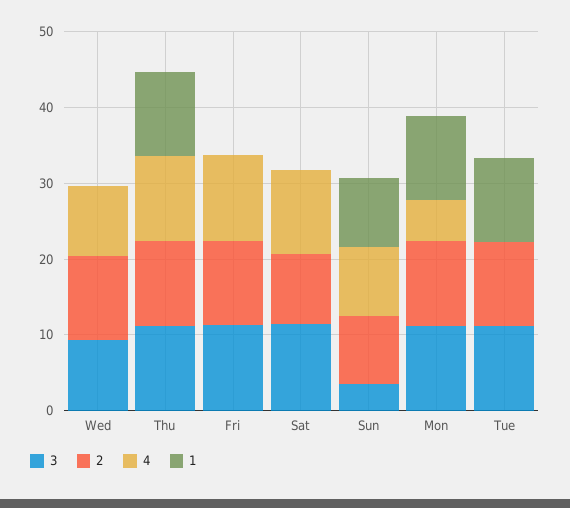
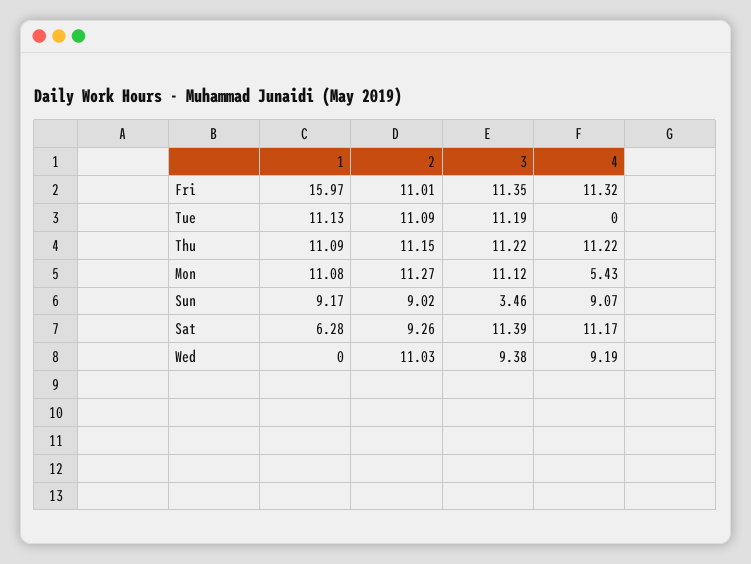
  {
    "3": {
      "Wed": 9.38,
      "Thu": 11.22,
      "Fri": 11.35,
      "Sat": 11.39,
      "Sun": 3.46,
      "Mon": 11.12,
      "Tue": 11.19
    },
    "2": {
      "Wed": 11.03,
      "Thu": 11.15,
      "Fri": 11.01,
      "Sat": 9.26,
      "Sun": 9.02,
      "Mon": 11.27,
      "Tue": 11.09
    },
    "4": {
      "Wed": 9.19,
      "Thu": 11.22,
      "Fri": 11.32,
      "Sat": 11.17,
      "Sun": 9.07,
      "Mon": 5.43,
      "Tue": 0
    },
    "1": {
      "Wed": 0,
      "Thu": 11.09,
-     "Fri": 0,
+     "Fri": 15.97,
-     "Sat": 0,
+     "Sat": 6.28,
      "Sun": 9.17,
      "Mon": 11.08,
      "Tue": 11.13
    }
  }

